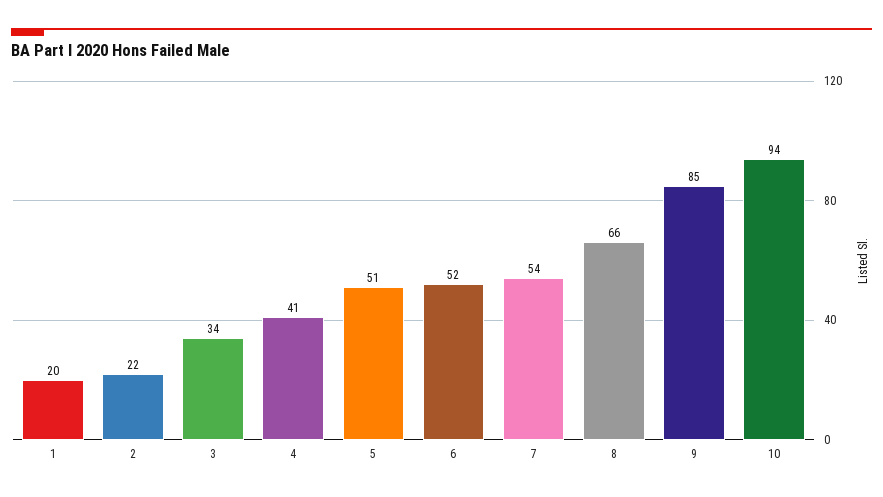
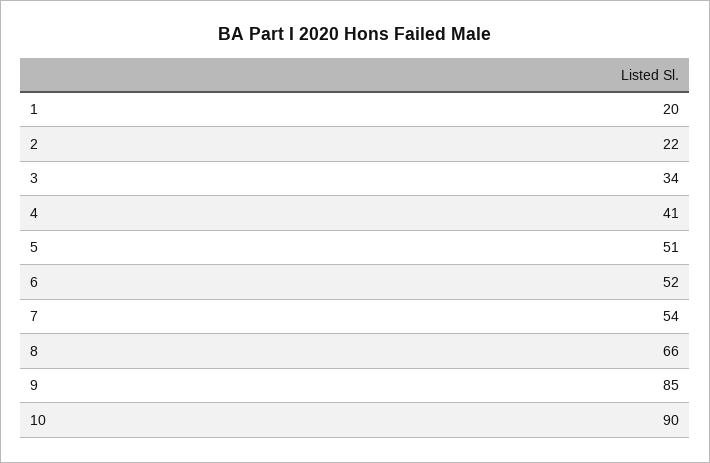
  {
    "1": 20,
    "2": 22,
    "3": 34,
    "4": 41,
    "5": 51,
    "6": 52,
    "7": 54,
    "8": 66,
    "9": 85,
-   "10": 94
+   "10": 90
  }

